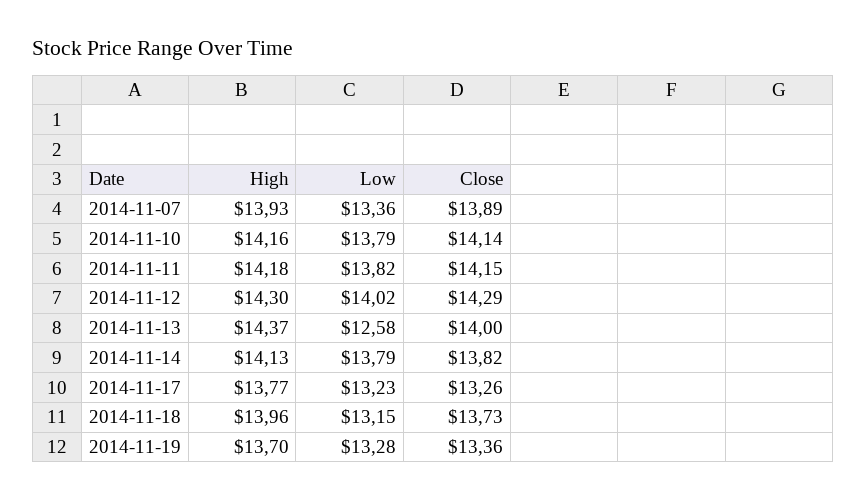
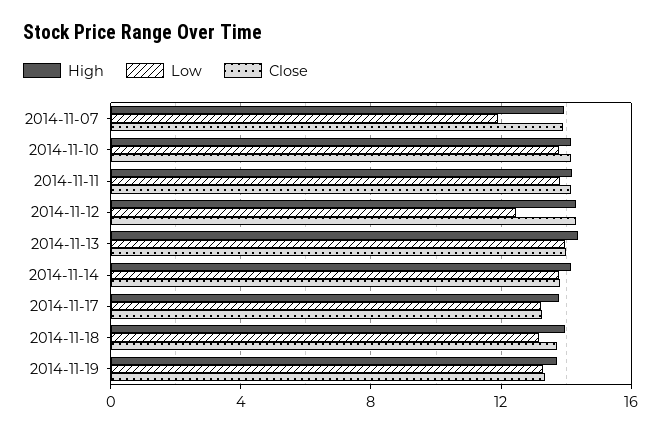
  {
    "High": {
      "2014-11-07": 13.93,
      "2014-11-10": 14.16,
      "2014-11-11": 14.18,
      "2014-11-12": 14.3,
      "2014-11-13": 14.37,
      "2014-11-14": 14.13,
      "2014-11-17": 13.77,
      "2014-11-18": 13.96,
      "2014-11-19": 13.7
    },
    "Low": {
-     "2014-11-07": 13.36,
+     "2014-11-07": 12,
      "2014-11-10": 13.79,
      "2014-11-11": 13.82,
-     "2014-11-12": 14.02,
+     "2014-11-12": 12.5,
-     "2014-11-13": 12.58,
+     "2014-11-13": 14,
      "2014-11-14": 13.79,
      "2014-11-17": 13.23,
      "2014-11-18": 13.15,
      "2014-11-19": 13.28
    },
    "Close": {
      "2014-11-07": 13.89,
      "2014-11-10": 14.14,
      "2014-11-11": 14.15,
      "2014-11-12": 14.29,
      "2014-11-13": 14,
      "2014-11-14": 13.82,
      "2014-11-17": 13.26,
      "2014-11-18": 13.73,
      "2014-11-19": 13.36
    }
  }

